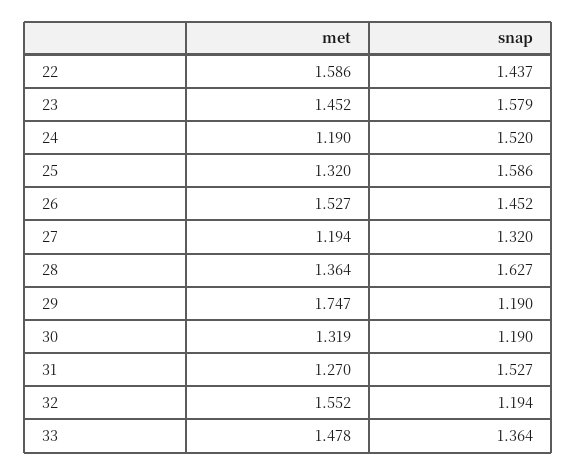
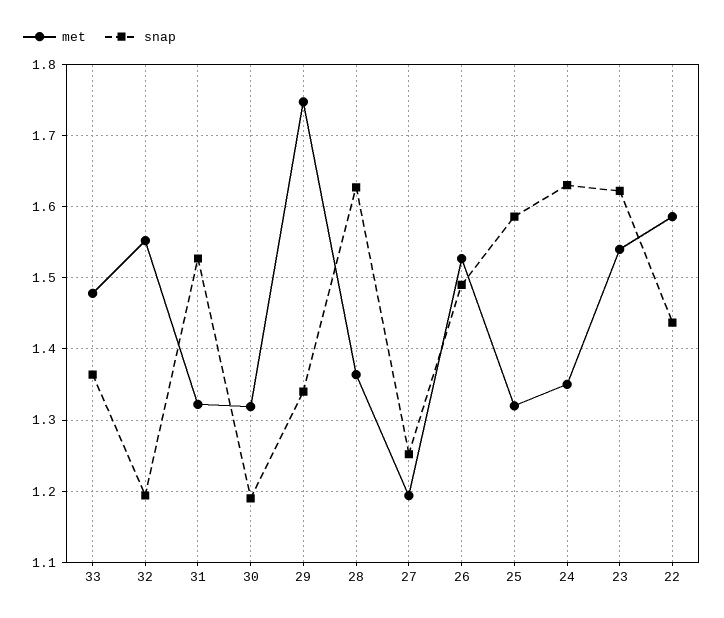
  {
    "met": {
      "22": 1.586,
-     "23": 1.452,
+     "23": 1.54,
-     "24": 1.19,
+     "24": 1.35,
      "25": 1.32,
      "26": 1.527,
      "27": 1.194,
      "28": 1.364,
      "29": 1.747,
      "30": 1.319,
-     "31": 1.27,
+     "31": 1.32,
      "32": 1.552,
      "33": 1.478
    },
    "snap": {
      "22": 1.437,
-     "23": 1.579,
+     "23": 1.62,
-     "24": 1.52,
+     "24": 1.63,
      "25": 1.586,
-     "26": 1.452,
+     "26": 1.49,
-     "27": 1.32,
+     "27": 1.25,
      "28": 1.627,
-     "29": 1.19,
+     "29": 1.34,
      "30": 1.19,
      "31": 1.527,
      "32": 1.194,
      "33": 1.364
    }
  }

